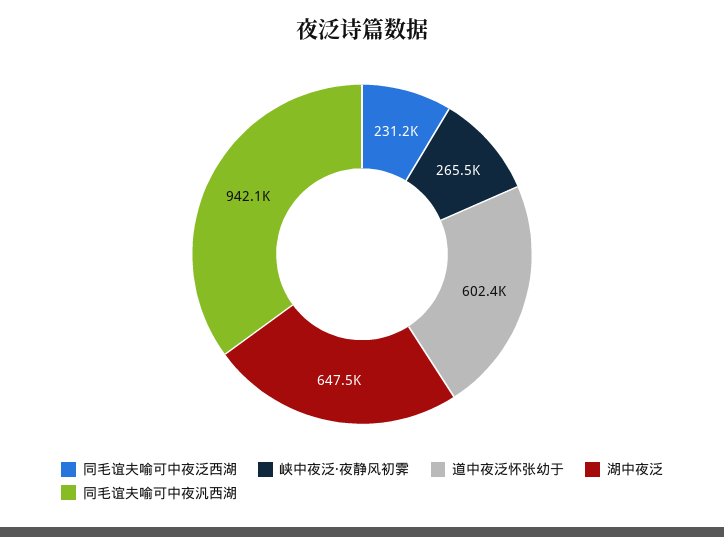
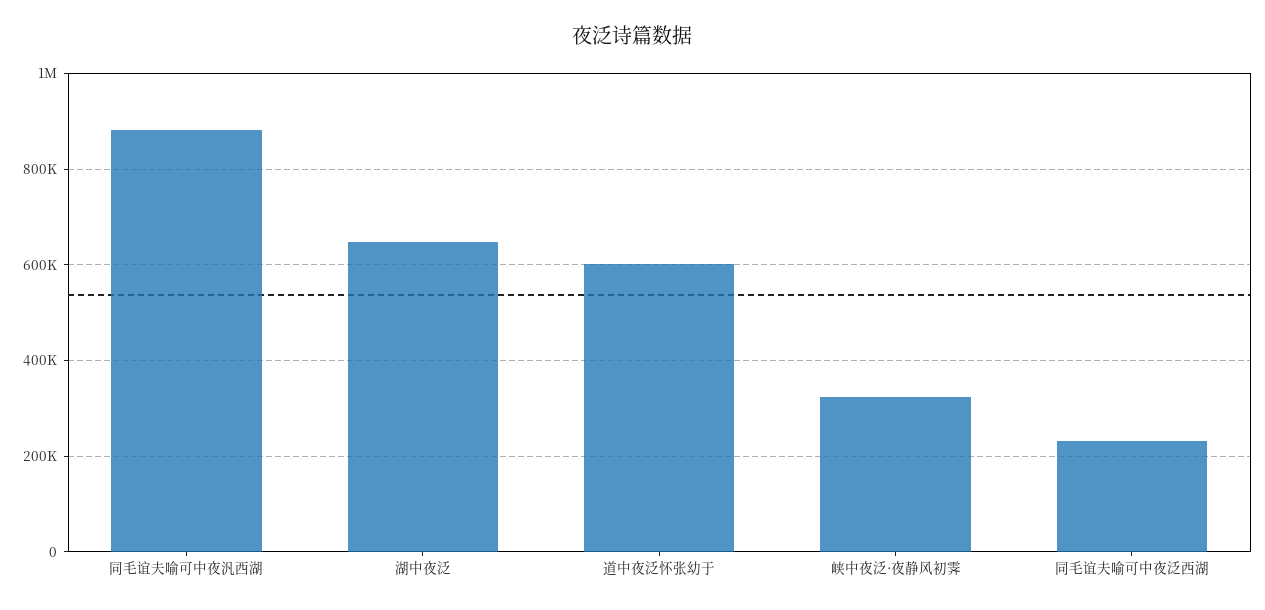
  {
    "同毛谊夫喻可中夜泛西湖": 231200,
-   "峡中夜泛·夜静风初霁": 265500,
+   "峡中夜泛·夜静风初霁": 320000,
    "道中夜泛怀张幼于": 602400,
    "湖中夜泛": 647500,
-   "同毛谊夫喻可中夜汎西湖": 942100
+   "同毛谊夫喻可中夜汎西湖": 880000
  }

